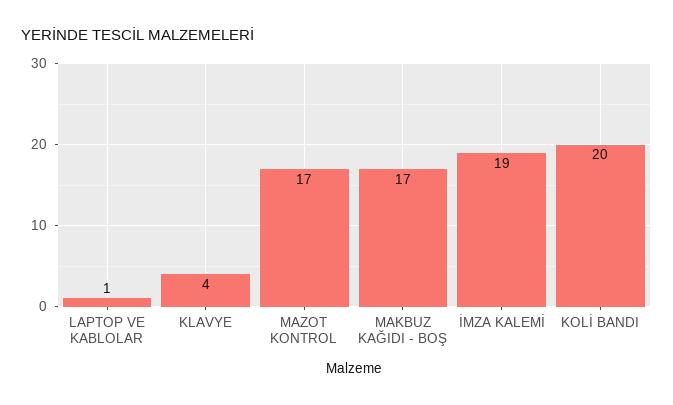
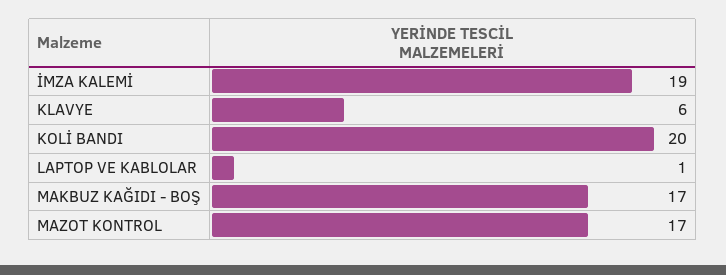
  {
    "LAPTOP VE KABLOLAR": 1,
-   "KLAVYE": 4,
+   "KLAVYE": 6,
    "MAZOT KONTROL": 17,
    "MAKBUZ KAĞIDI - BOŞ": 17,
    "İMZA KALEMİ": 19,
    "KOLİ BANDI": 20
  }

